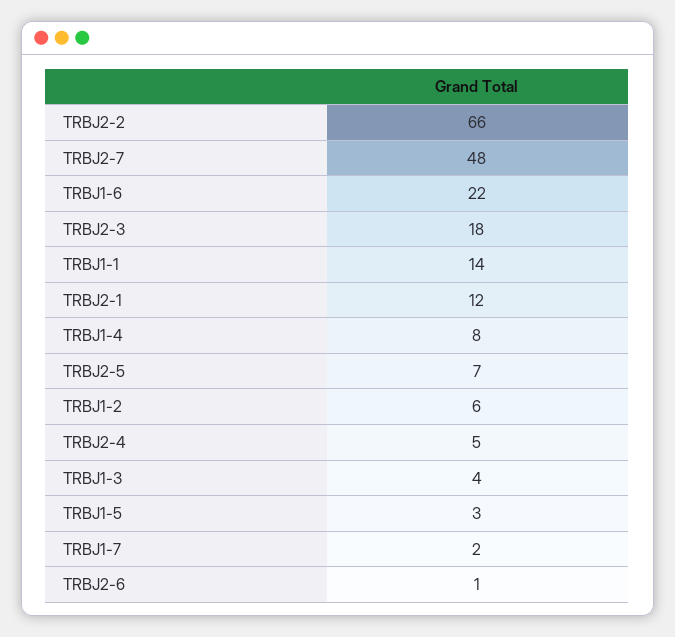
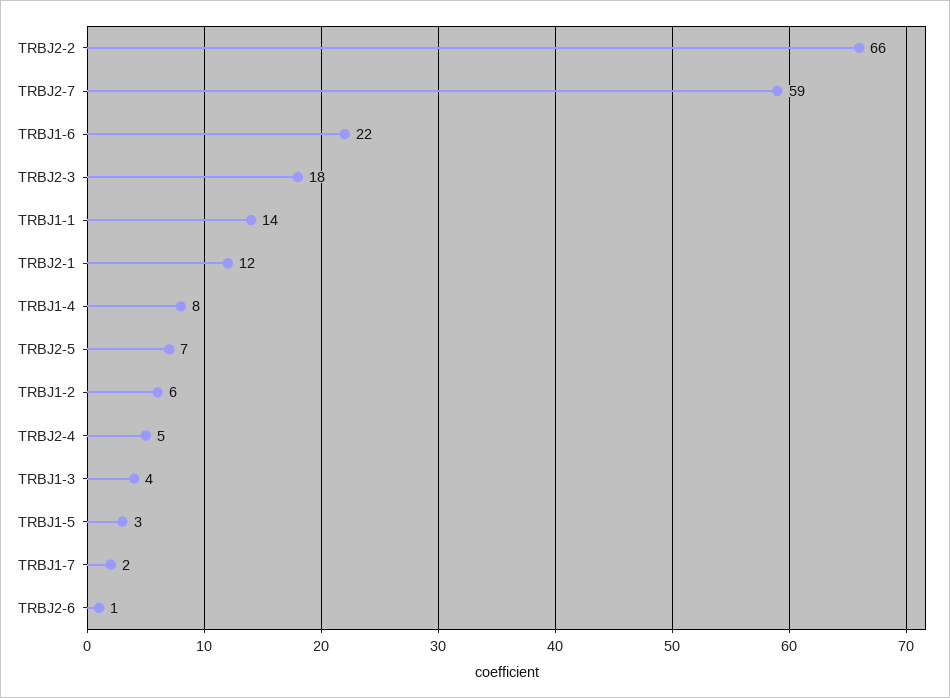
  {
    "TRBJ2-2": 66,
-   "TRBJ2-7": 48,
+   "TRBJ2-7": 59,
    "TRBJ1-6": 22,
    "TRBJ2-3": 18,
    "TRBJ1-1": 14,
    "TRBJ2-1": 12,
    "TRBJ1-4": 8,
    "TRBJ2-5": 7,
    "TRBJ1-2": 6,
    "TRBJ2-4": 5,
    "TRBJ1-3": 4,
    "TRBJ1-5": 3,
    "TRBJ1-7": 2,
    "TRBJ2-6": 1
  }

